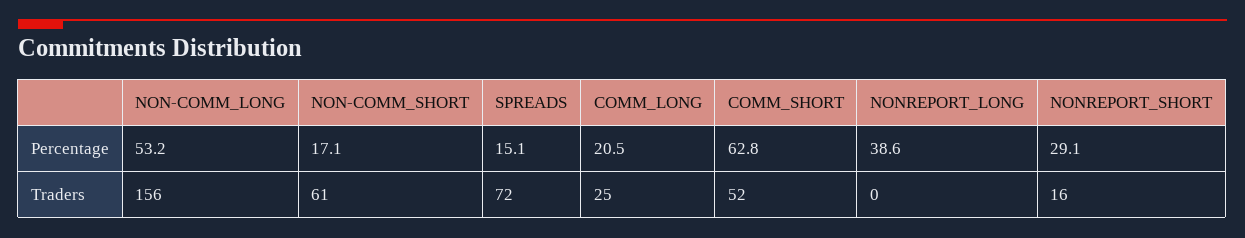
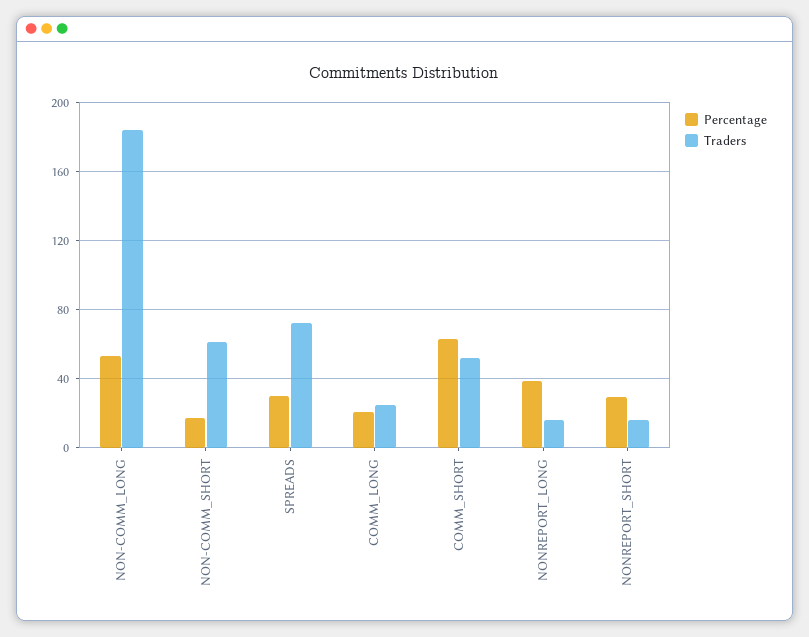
  {
    "Percentage": {
      "NON-COMM_LONG": 53.2,
      "NON-COMM_SHORT": 17.1,
-     "SPREADS": 15.1,
+     "SPREADS": 30,
      "COMM_LONG": 20.5,
      "COMM_SHORT": 62.8,
      "NONREPORT_LONG": 38.6,
      "NONREPORT_SHORT": 29.1
    },
    "Traders": {
-     "NON-COMM_LONG": 156,
+     "NON-COMM_LONG": 185,
      "NON-COMM_SHORT": 61,
      "SPREADS": 72,
      "COMM_LONG": 25,
      "COMM_SHORT": 52,
-     "NONREPORT_LONG": 0,
+     "NONREPORT_LONG": 15,
      "NONREPORT_SHORT": 16
    }
  }

